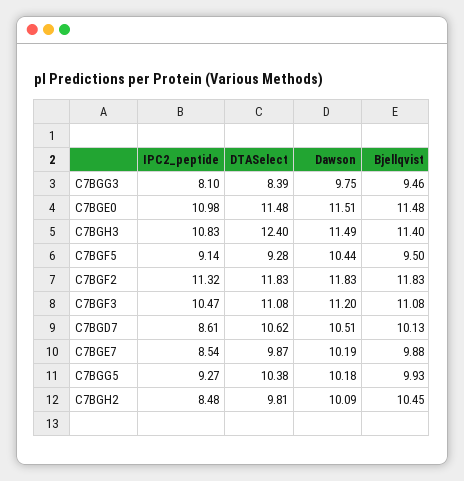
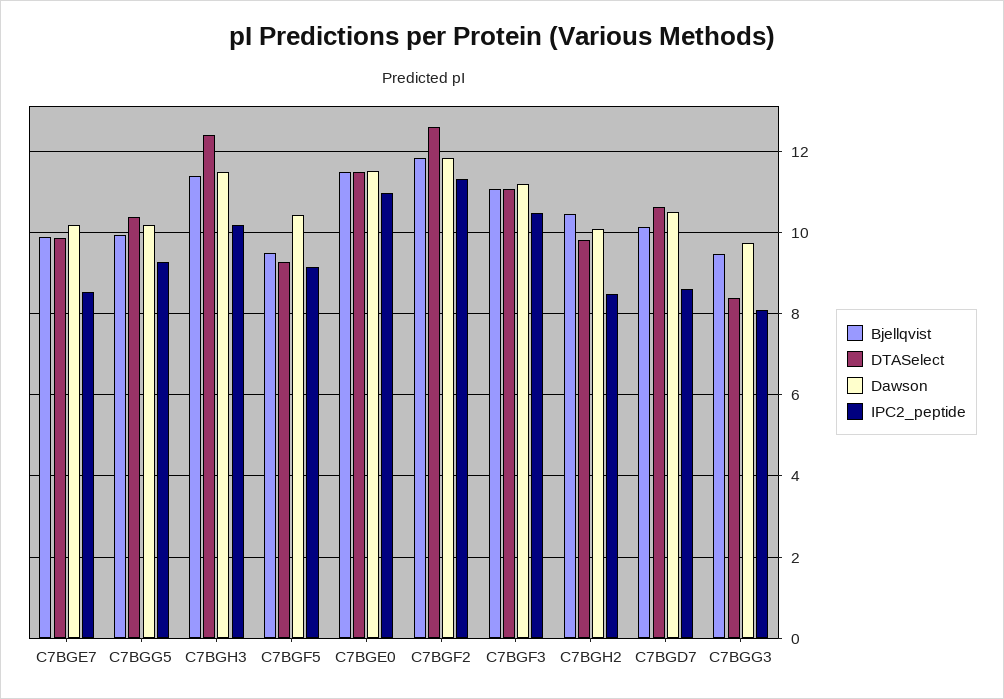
  {
    "IPC2_peptide": {
      "C7BGG3": 8.1,
      "C7BGE0": 10.98,
-     "C7BGH3": 10.83,
+     "C7BGH3": 10.2,
      "C7BGF5": 9.14,
      "C7BGF2": 11.32,
      "C7BGF3": 10.47,
      "C7BGD7": 8.61,
      "C7BGE7": 8.54,
      "C7BGG5": 9.27,
      "C7BGH2": 8.48
    },
    "DTASelect": {
      "C7BGG3": 8.39,
      "C7BGE0": 11.48,
      "C7BGH3": 12.4,
      "C7BGF5": 9.28,
-     "C7BGF2": 11.83,
+     "C7BGF2": 12.6,
      "C7BGF3": 11.08,
      "C7BGD7": 10.62,
      "C7BGE7": 9.87,
      "C7BGG5": 10.38,
      "C7BGH2": 9.81
    },
    "Dawson": {
      "C7BGG3": 9.75,
      "C7BGE0": 11.51,
      "C7BGH3": 11.49,
      "C7BGF5": 10.44,
      "C7BGF2": 11.83,
      "C7BGF3": 11.2,
      "C7BGD7": 10.51,
      "C7BGE7": 10.19,
      "C7BGG5": 10.18,
      "C7BGH2": 10.09
    },
    "Bjellqvist": {
      "C7BGG3": 9.46,
      "C7BGE0": 11.48,
      "C7BGH3": 11.4,
      "C7BGF5": 9.5,
      "C7BGF2": 11.83,
      "C7BGF3": 11.08,
      "C7BGD7": 10.13,
      "C7BGE7": 9.88,
      "C7BGG5": 9.93,
      "C7BGH2": 10.45
    }
  }

